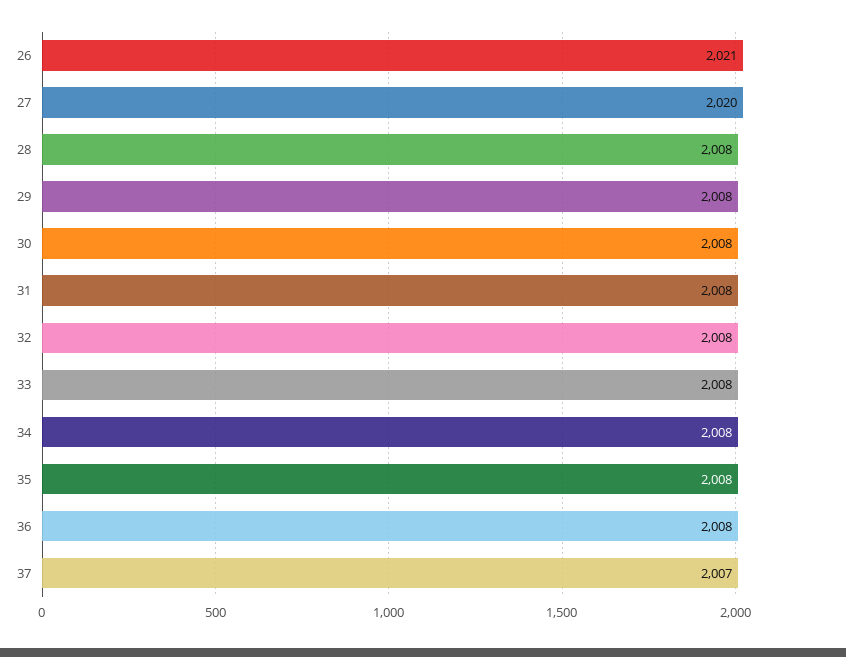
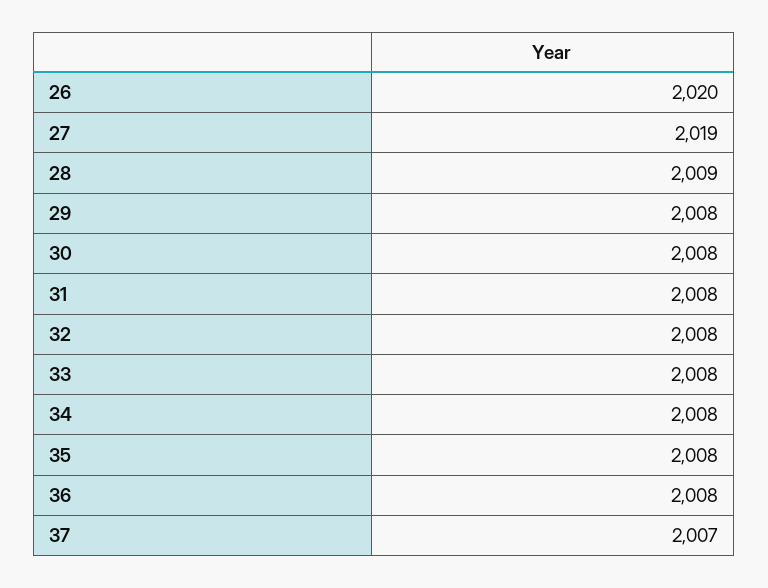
  {
-   "26": 2021,
+   "26": 2020,
-   "27": 2020,
+   "27": 2019,
-   "28": 2008,
+   "28": 2009,
    "29": 2008,
    "30": 2008,
    "31": 2008,
    "32": 2008,
    "33": 2008,
    "34": 2008,
    "35": 2008,
    "36": 2008,
    "37": 2007
  }

